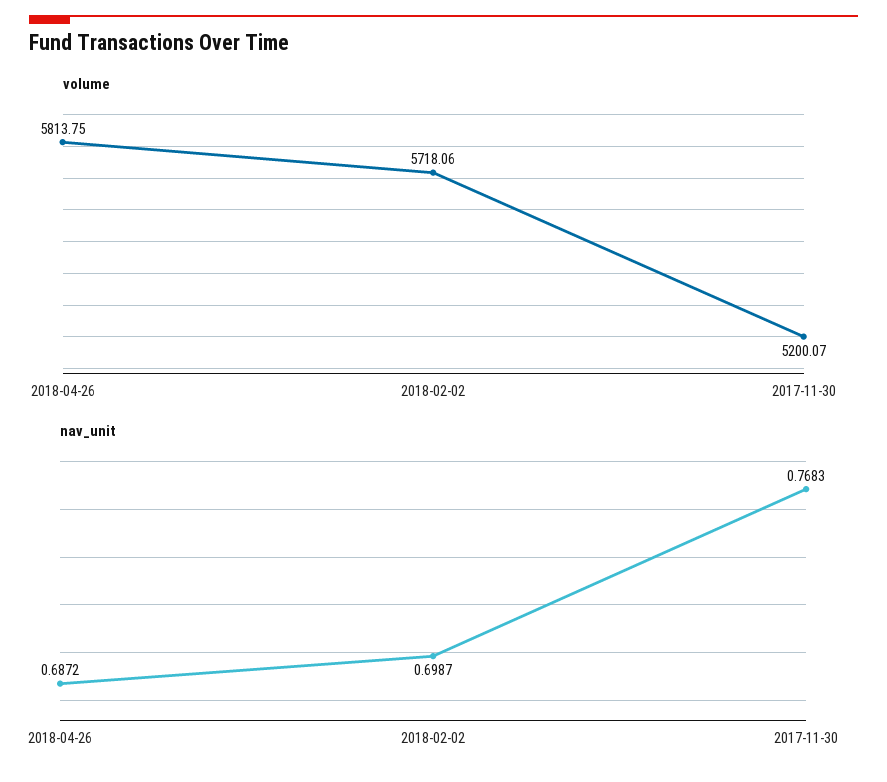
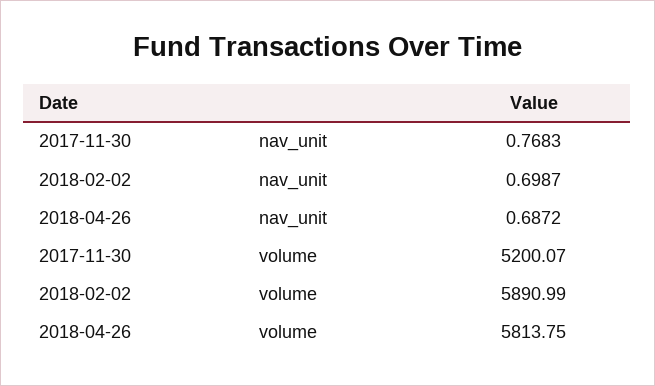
  {
    "volume": {
      "2018-04-26": 5813.75,
-     "2018-02-02": 5718.06,
+     "2018-02-02": 5890.99,
      "2017-11-30": 5200.07
    },
    "nav_unit": {
      "2018-04-26": 0.6872,
      "2018-02-02": 0.6987,
      "2017-11-30": 0.7683
    }
  }

